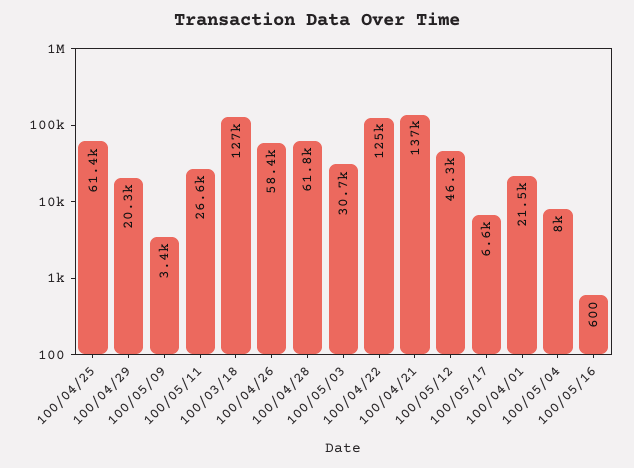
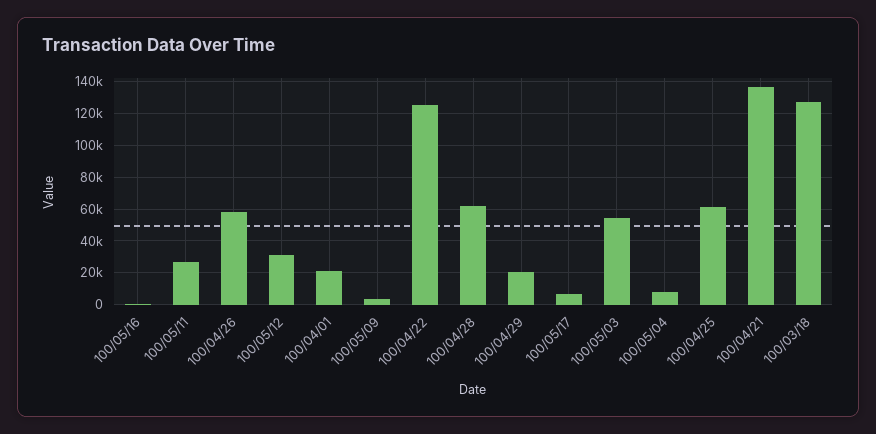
  {
    "100/04/25": 61400,
    "100/04/29": 20300,
    "100/05/09": 3400,
    "100/05/11": 26600,
    "100/03/18": 127000,
    "100/04/26": 58400,
    "100/04/28": 61800,
-   "100/05/03": 30700,
+   "100/05/03": 55000,
    "100/04/22": 125000,
    "100/04/21": 137000,
-   "100/05/12": 46300,
+   "100/05/12": 30000,
    "100/05/17": 6600,
    "100/04/01": 21500,
    "100/05/04": 8000,
    "100/05/16": 600
  }

